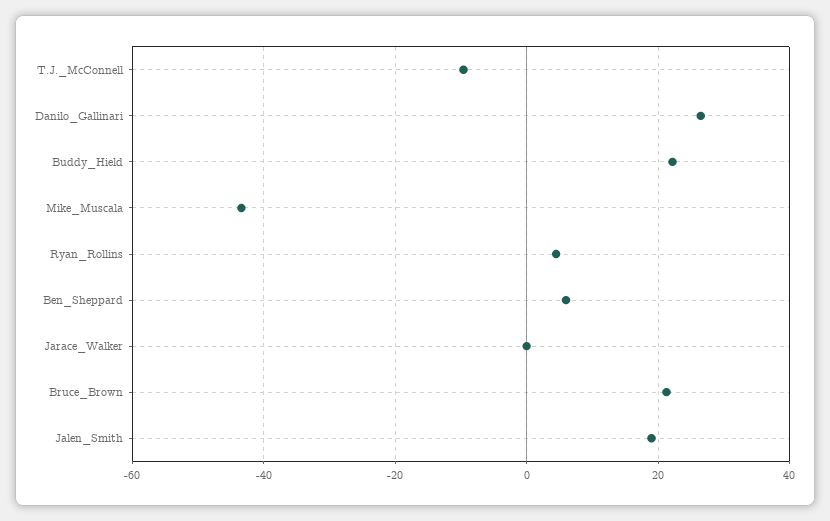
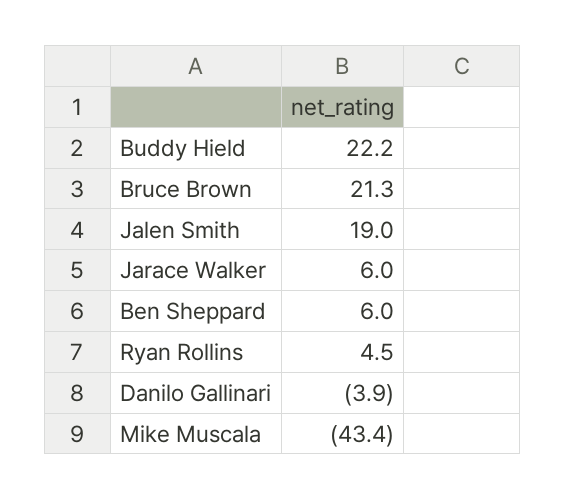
  {
-   "T.J._McConnell": -10,
-   "Danilo_Gallinari": 26,
+   "Danilo_Gallinari": -3.9,
    "Buddy_Hield": 22.2,
    "Mike_Muscala": -43.4,
    "Ryan_Rollins": 4.5,
    "Ben_Sheppard": 6,
-   "Jarace_Walker": 0,
+   "Jarace_Walker": 6,
    "Bruce_Brown": 21.3,
    "Jalen_Smith": 19
  }

